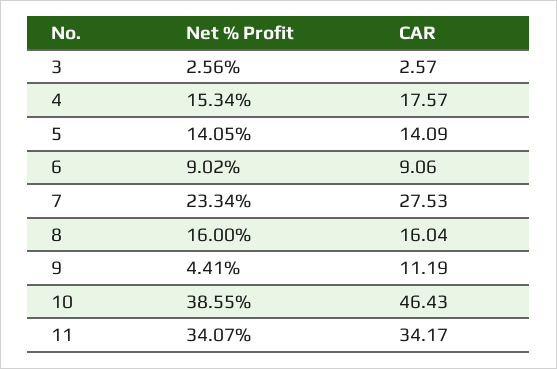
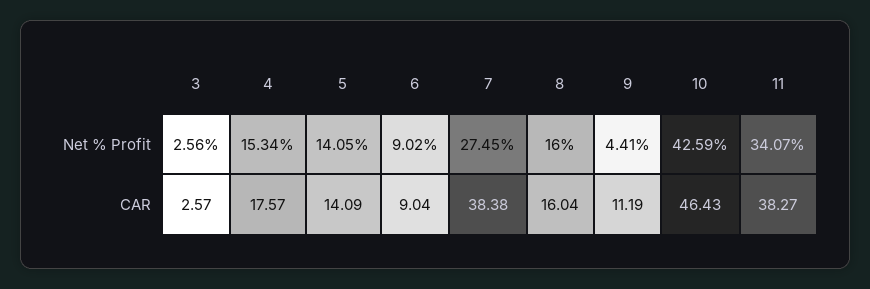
  {
    "Net % Profit": {
      "3": 2.56,
      "4": 15.34,
      "5": 14.05,
      "6": 9.02,
-     "7": 23.34,
+     "7": 27.45,
      "8": 16,
      "9": 4.41,
-     "10": 38.55,
+     "10": 42.59,
      "11": 34.07
    },
    "CAR": {
      "3": 2.57,
      "4": 17.57,
      "5": 14.09,
-     "6": 9.06,
+     "6": 9.04,
-     "7": 27.53,
+     "7": 38.38,
      "8": 16.04,
      "9": 11.19,
      "10": 46.43,
-     "11": 34.17
+     "11": 38.27
    }
  }

